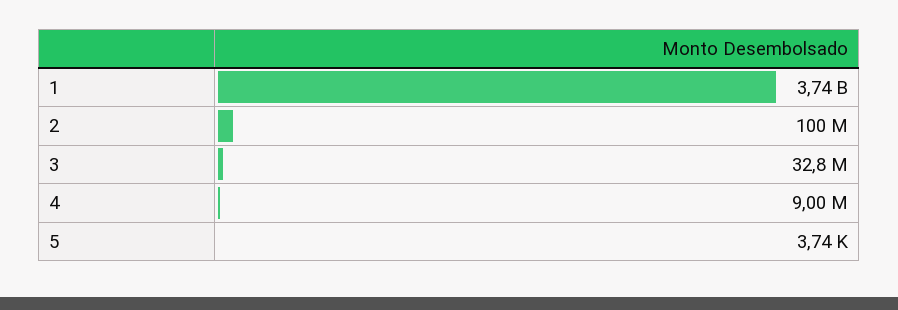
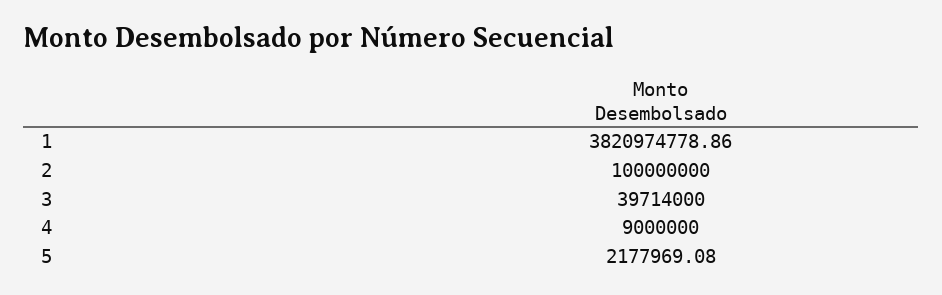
  {
-   "1": 3740000000,
+   "1": 3820974778.86,
    "2": 100000000,
-   "3": 32800000,
+   "3": 39714000,
    "4": 9000000,
-   "5": 3740
+   "5": 2177969.08
  }

